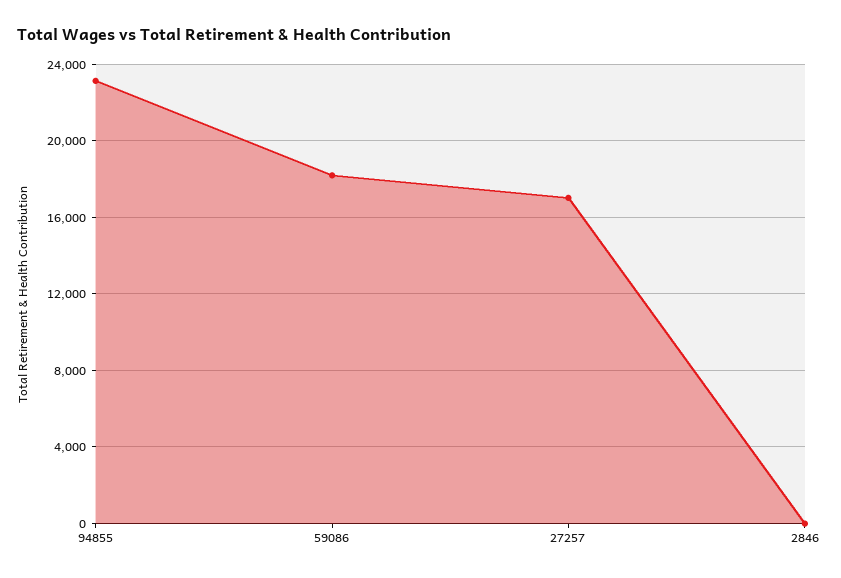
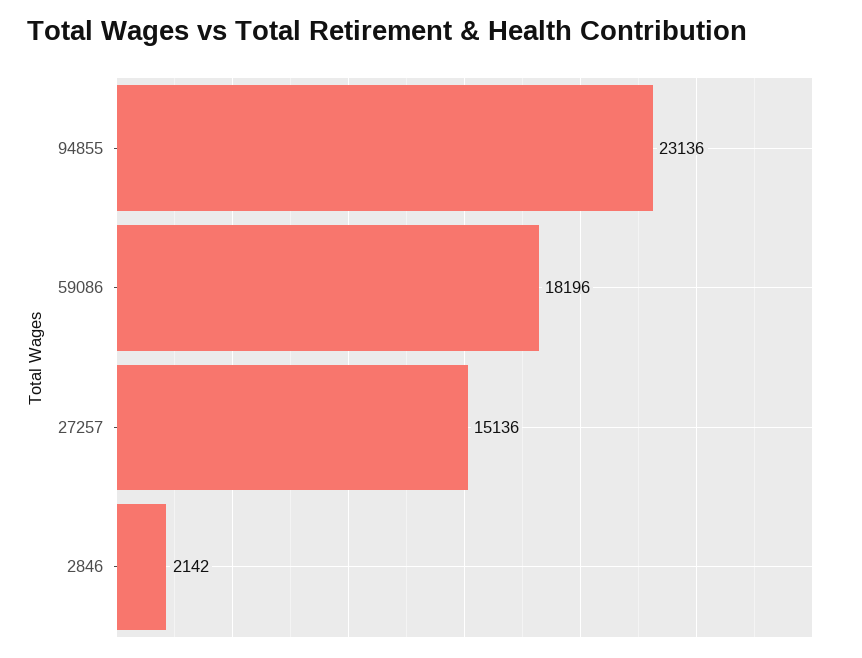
  {
    "94855": 23136,
    "59086": 18196,
-   "27257": 17000,
+   "27257": 15136,
-   "2846": 0
+   "2846": 2142
  }

